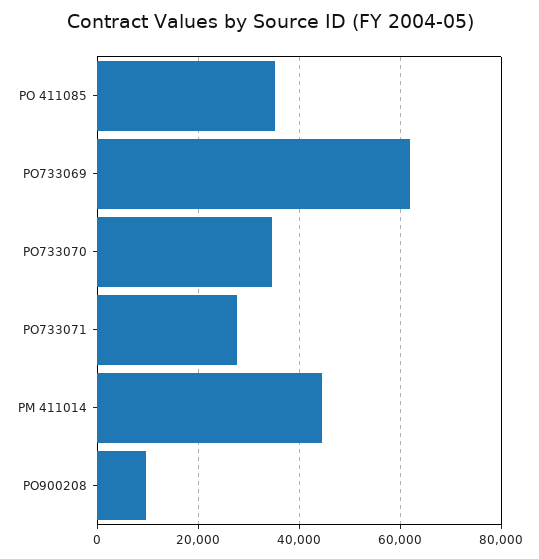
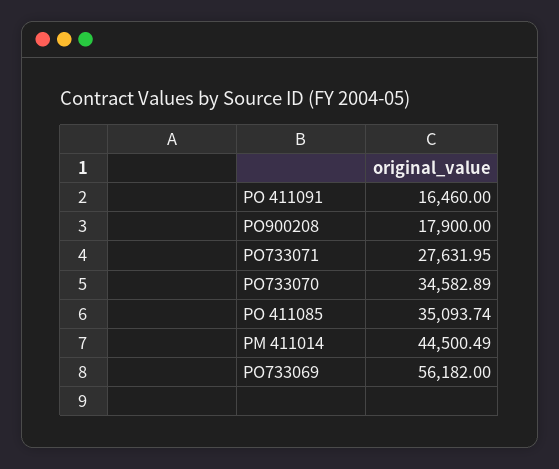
  {
    "PO 411085": 35093.74,
-   "PO733069": 62000,
+   "PO733069": 56182,
    "PO733070": 34582.89,
    "PO733071": 27631.95,
    "PM 411014": 44500.49,
-   "PO900208": 10000
+   "PO900208": 17900,
+   "PO 411091": 16460
  }

